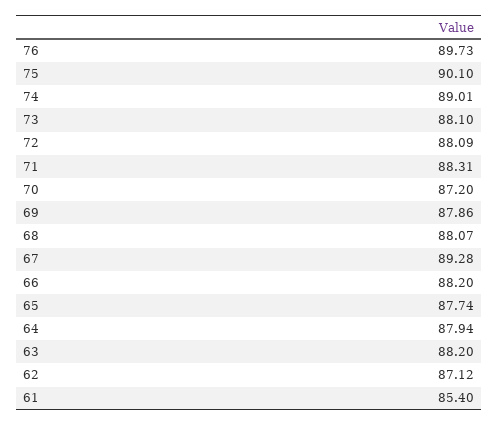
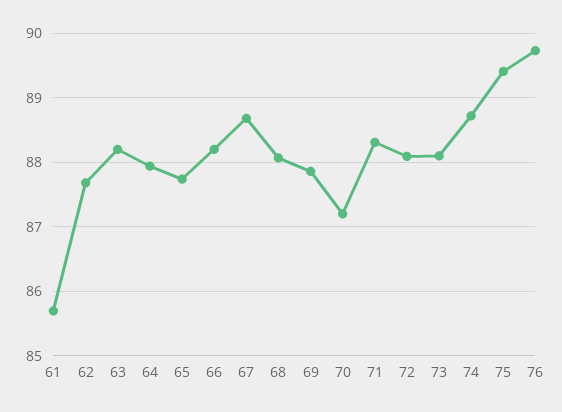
  {
    "76": 89.73,
-   "75": 90.1,
+   "75": 89.4,
-   "74": 89.01,
+   "74": 88.7,
    "73": 88.1,
    "72": 88.09,
    "71": 88.31,
    "70": 87.2,
    "69": 87.86,
    "68": 88.07,
-   "67": 89.28,
+   "67": 88.7,
    "66": 88.2,
    "65": 87.74,
    "64": 87.94,
    "63": 88.2,
-   "62": 87.12,
+   "62": 87.7,
-   "61": 85.4
+   "61": 85.7
  }

